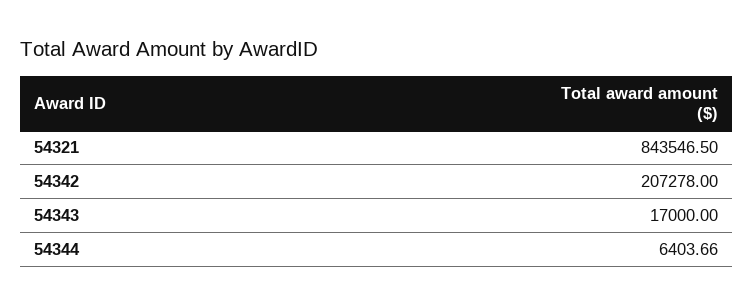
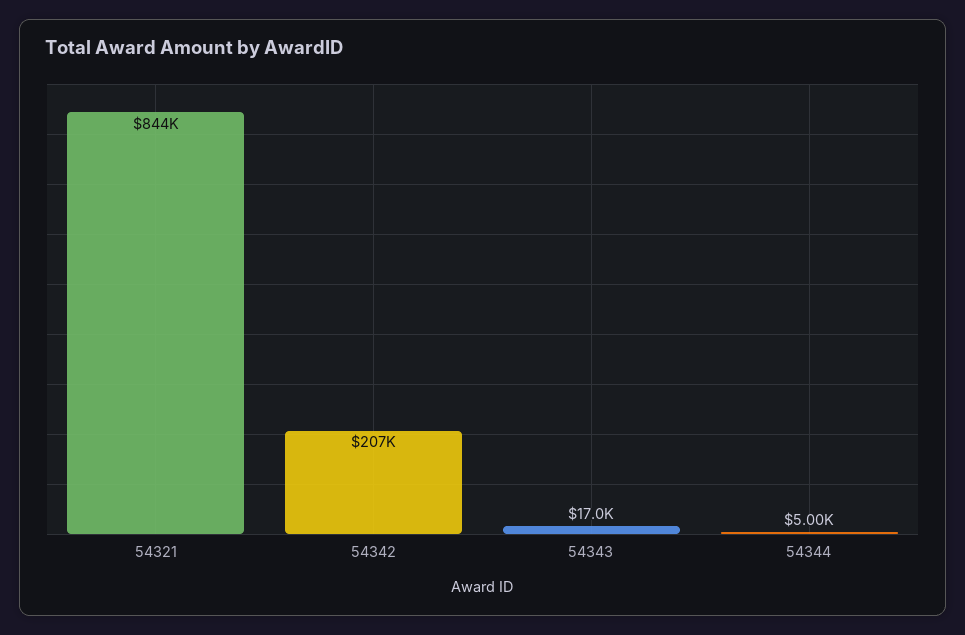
  {
    "54321": 843546.5,
    "54342": 207278,
    "54343": 17000,
-   "54344": 6403.66
+   "54344": 5000
  }

